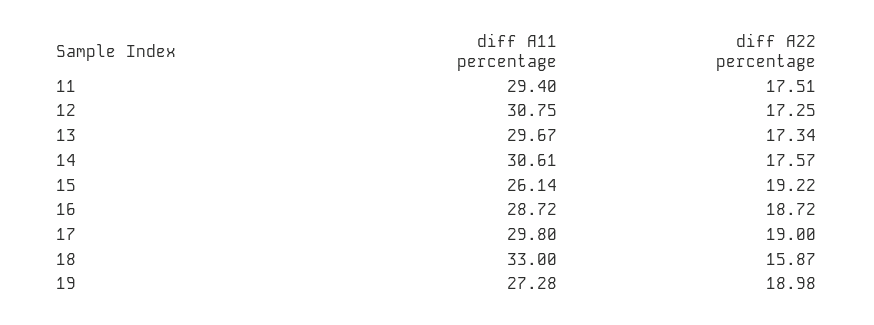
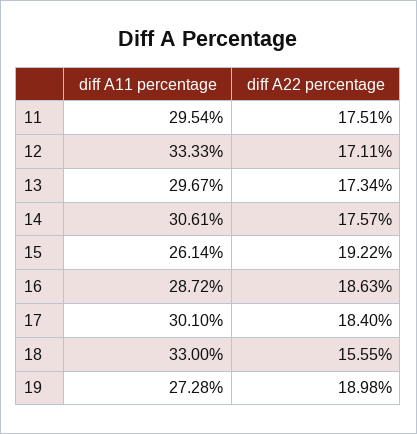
  {
    "diff A11 percentage": {
-     "11": 29.4,
+     "11": 29.54,
-     "12": 30.75,
+     "12": 33.33,
      "13": 29.67,
      "14": 30.61,
      "15": 26.14,
      "16": 28.72,
-     "17": 29.8,
+     "17": 30.1,
      "18": 33,
      "19": 27.28
    },
    "diff A22 percentage": {
      "11": 17.51,
-     "12": 17.25,
+     "12": 17.11,
      "13": 17.34,
      "14": 17.57,
      "15": 19.22,
-     "16": 18.72,
+     "16": 18.63,
-     "17": 19,
+     "17": 18.4,
-     "18": 15.87,
+     "18": 15.55,
      "19": 18.98
    }
  }

